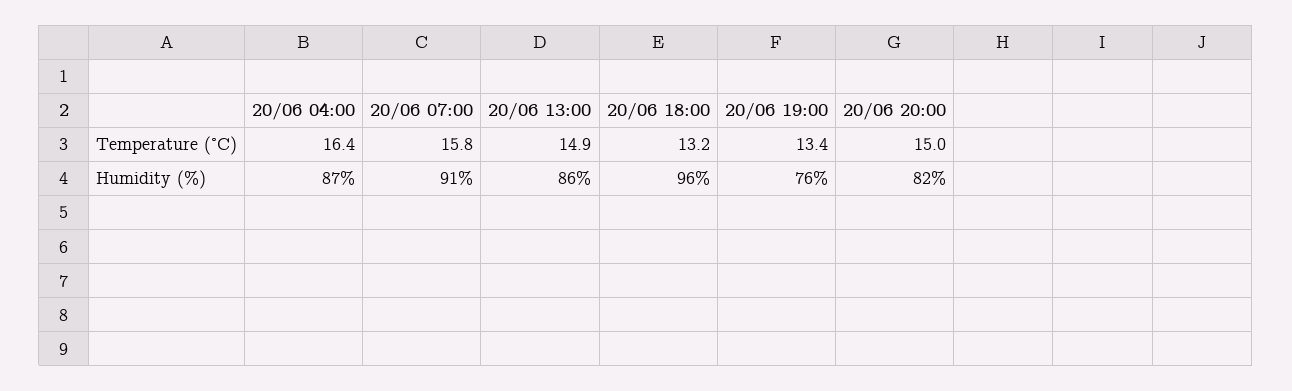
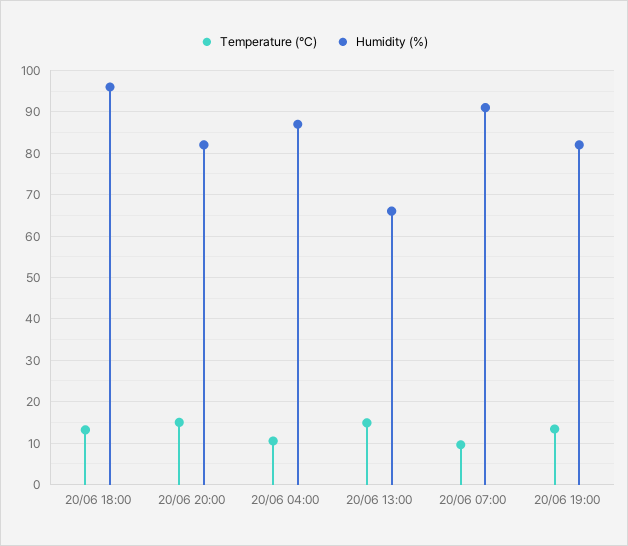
  {
    "Temperature (°C)": {
-     "20/06 04:00": 16.4,
+     "20/06 04:00": 10,
-     "20/06 07:00": 15.8,
+     "20/06 07:00": 10,
      "20/06 13:00": 14.9,
      "20/06 18:00": 13.2,
      "20/06 19:00": 13.4,
      "20/06 20:00": 15
    },
    "Humidity (%)": {
      "20/06 04:00": 87,
      "20/06 07:00": 91,
-     "20/06 13:00": 86,
+     "20/06 13:00": 66,
      "20/06 18:00": 96,
-     "20/06 19:00": 76,
+     "20/06 19:00": 82,
      "20/06 20:00": 82
    }
  }

